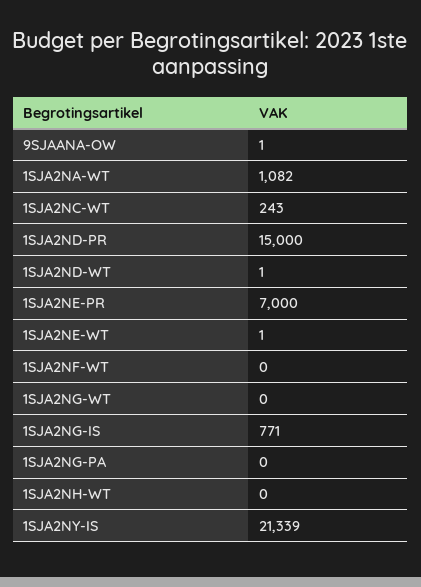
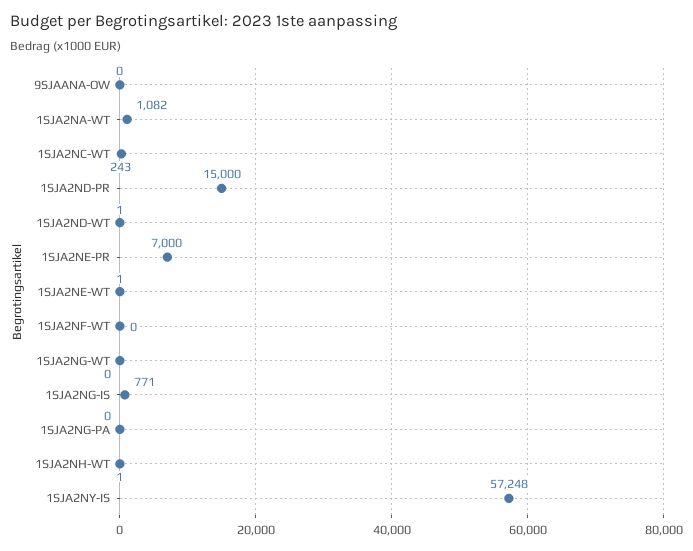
  {
-   "9SJAANA-OW": 1,
+   "9SJAANA-OW": 0,
    "1SJA2NA-WT": 1082,
    "1SJA2NC-WT": 243,
    "1SJA2ND-PR": 15000,
    "1SJA2ND-WT": 1,
    "1SJA2NE-PR": 7000,
    "1SJA2NE-WT": 1,
    "1SJA2NF-WT": 0,
    "1SJA2NG-WT": 0,
    "1SJA2NG-IS": 771,
    "1SJA2NG-PA": 0,
-   "1SJA2NH-WT": 0,
+   "1SJA2NH-WT": 1,
-   "1SJA2NY-IS": 21339
+   "1SJA2NY-IS": 57248
  }

